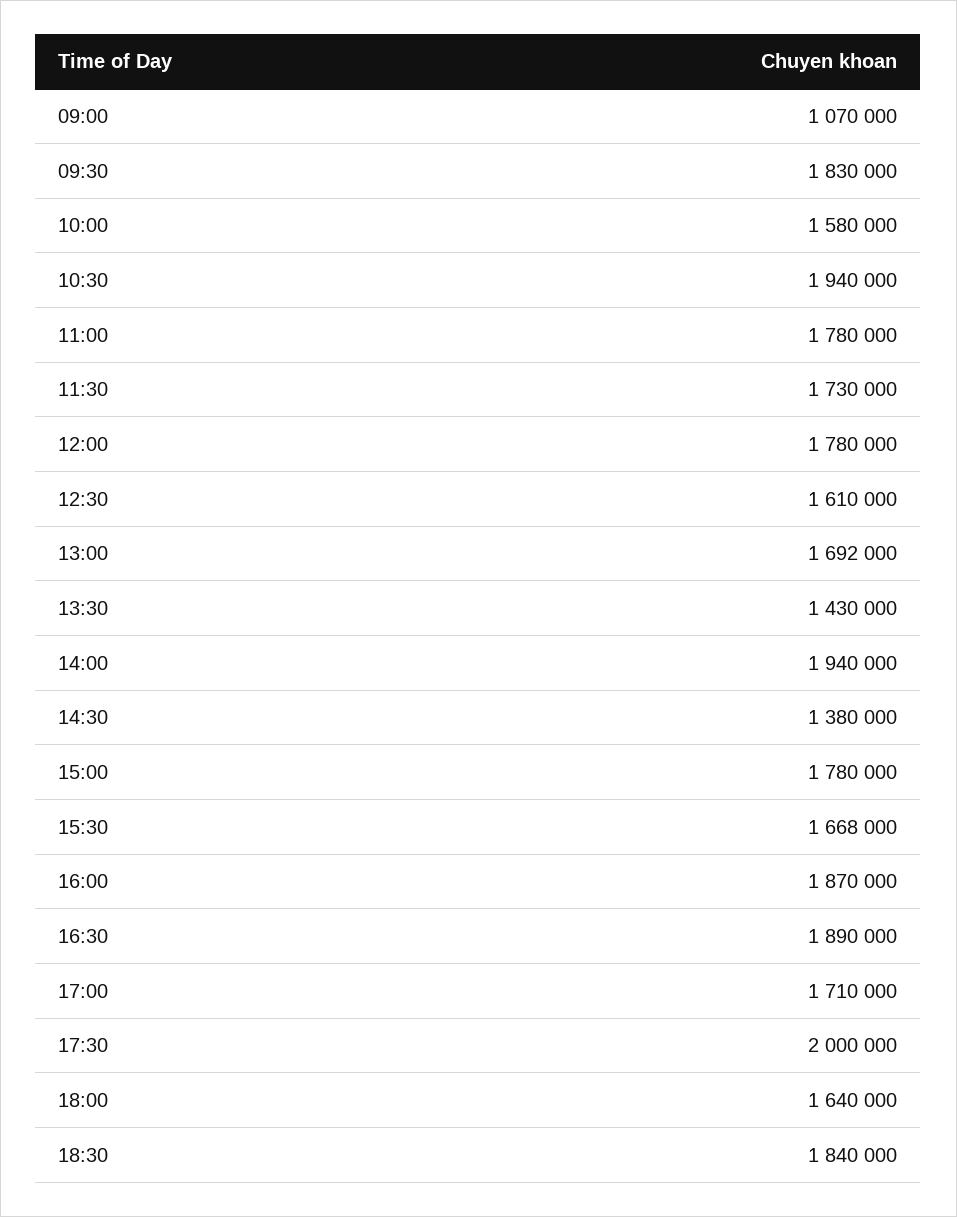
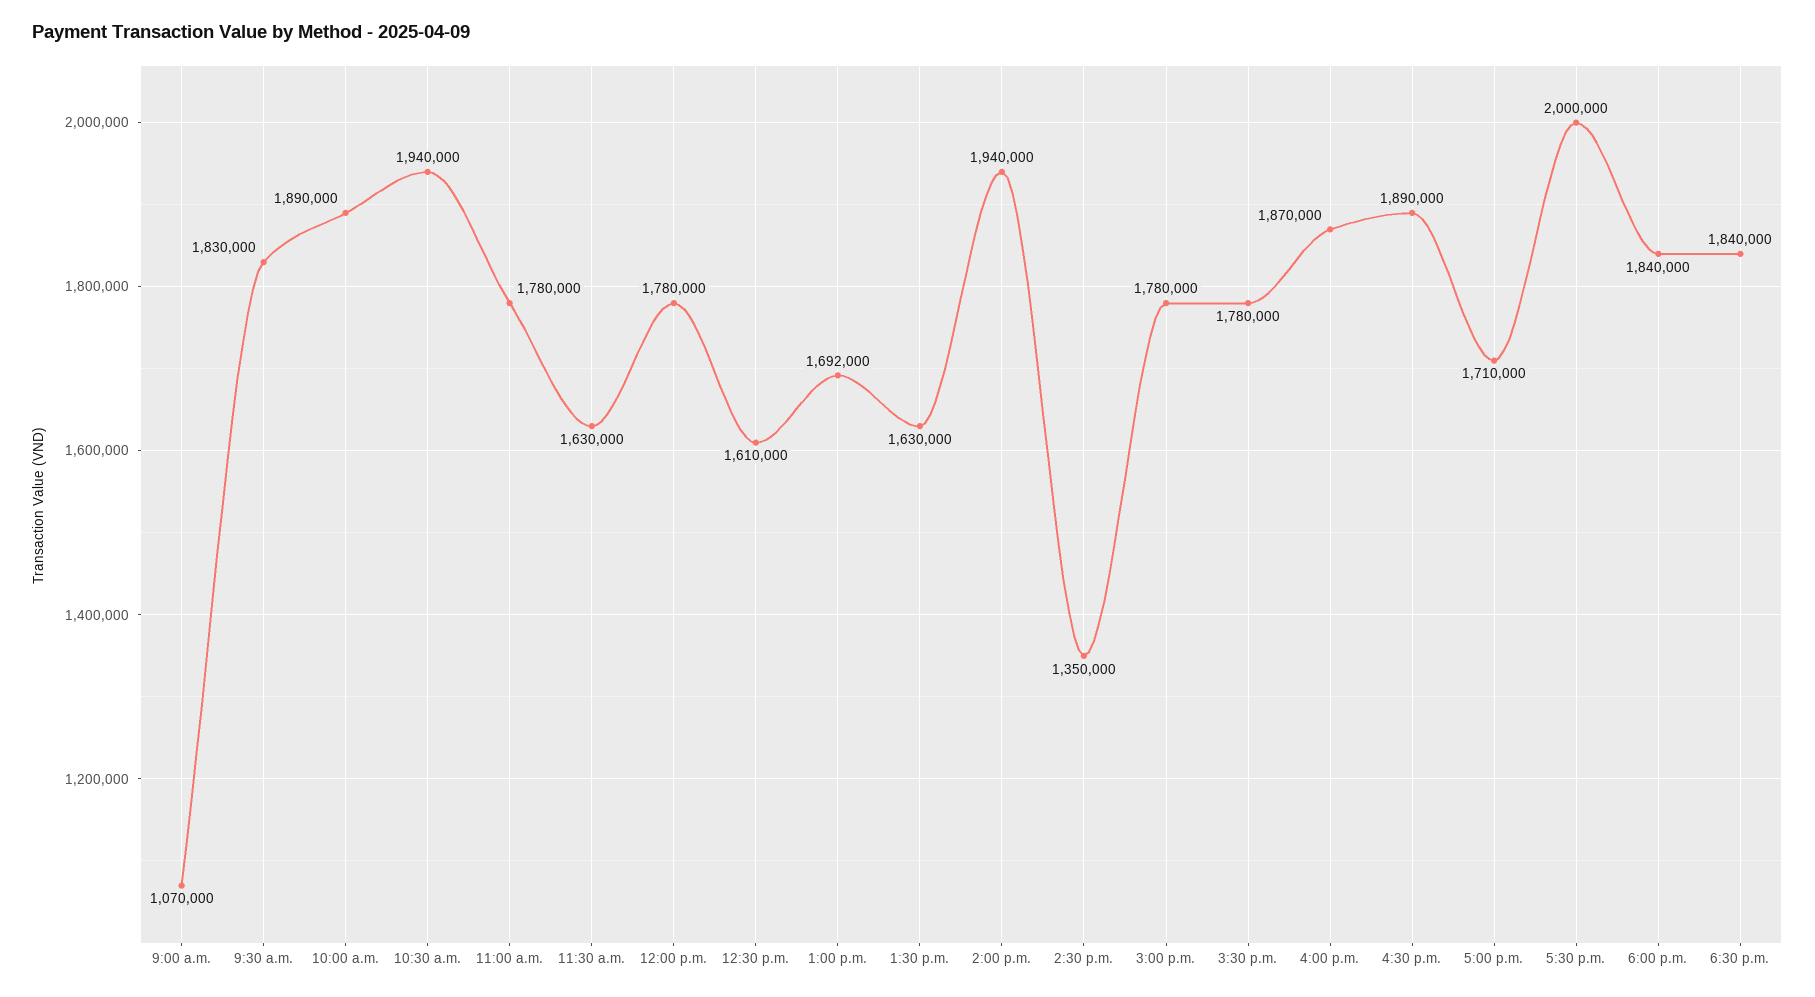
  {
    "09:00": 1070000,
    "09:30": 1830000,
-   "10:00": 1580000,
+   "10:00": 1890000,
    "10:30": 1940000,
    "11:00": 1780000,
-   "11:30": 1730000,
+   "11:30": 1630000,
    "12:00": 1780000,
    "12:30": 1610000,
    "13:00": 1692000,
-   "13:30": 1430000,
+   "13:30": 1630000,
    "14:00": 1940000,
-   "14:30": 1380000,
+   "14:30": 1350000,
    "15:00": 1780000,
-   "15:30": 1668000,
+   "15:30": 1780000,
    "16:00": 1870000,
    "16:30": 1890000,
    "17:00": 1710000,
    "17:30": 2000000,
-   "18:00": 1640000,
+   "18:00": 1840000,
    "18:30": 1840000
  }

